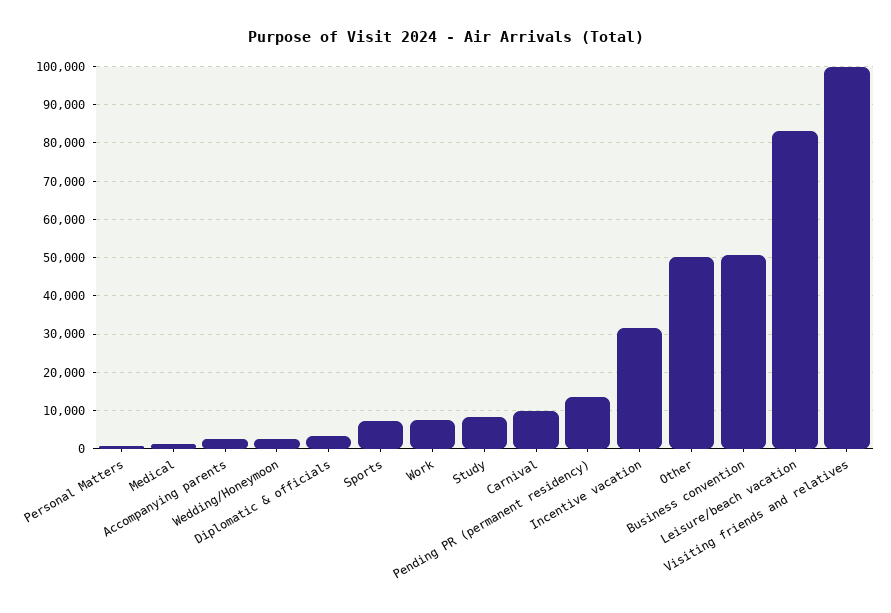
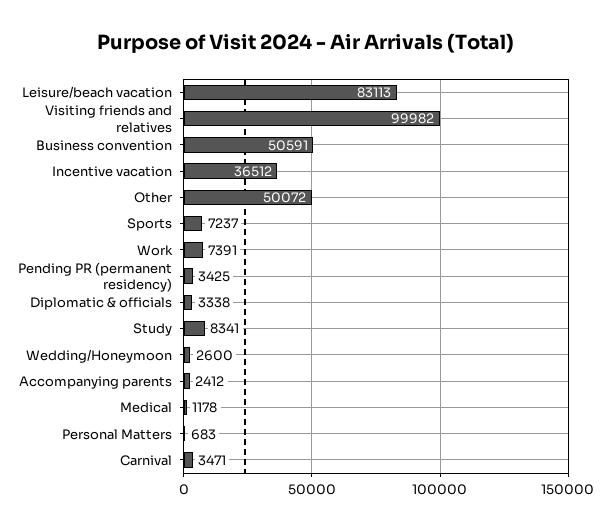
  {
    "Personal Matters": 683,
    "Medical": 1178,
    "Accompanying parents": 2412,
    "Wedding/Honeymoon": 2600,
    "Diplomatic & officials": 3338,
    "Sports": 7237,
    "Work": 7391,
    "Study": 8341,
-   "Carnival": 10000,
+   "Carnival": 3471,
-   "Pending PR (permanent residency)": 14000,
+   "Pending PR (permanent residency)": 3425,
-   "Incentive vacation": 32000,
+   "Incentive vacation": 36512,
    "Other": 50072,
    "Business convention": 50591,
    "Leisure/beach vacation": 83113,
    "Visiting friends and relatives": 99982
  }

